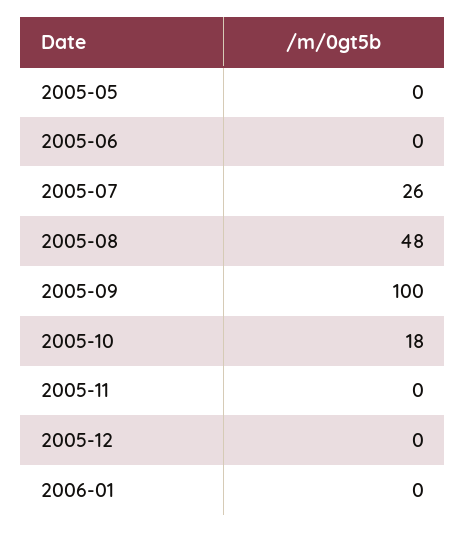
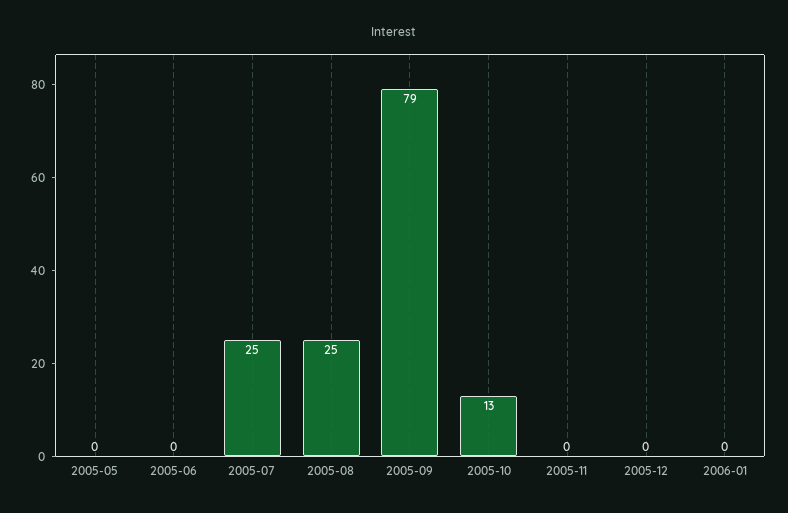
  {
    "2005-05": 0,
    "2005-06": 0,
-   "2005-07": 26,
+   "2005-07": 25,
-   "2005-08": 48,
+   "2005-08": 25,
-   "2005-09": 100,
+   "2005-09": 79,
-   "2005-10": 18,
+   "2005-10": 13,
    "2005-11": 0,
    "2005-12": 0,
    "2006-01": 0
  }

